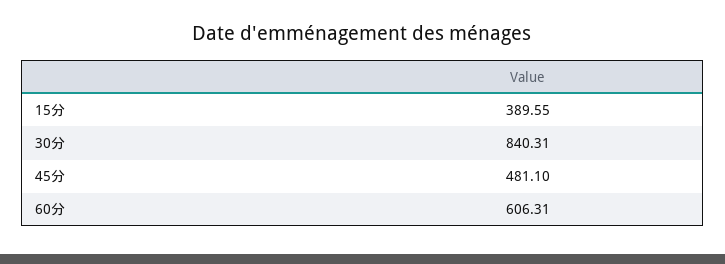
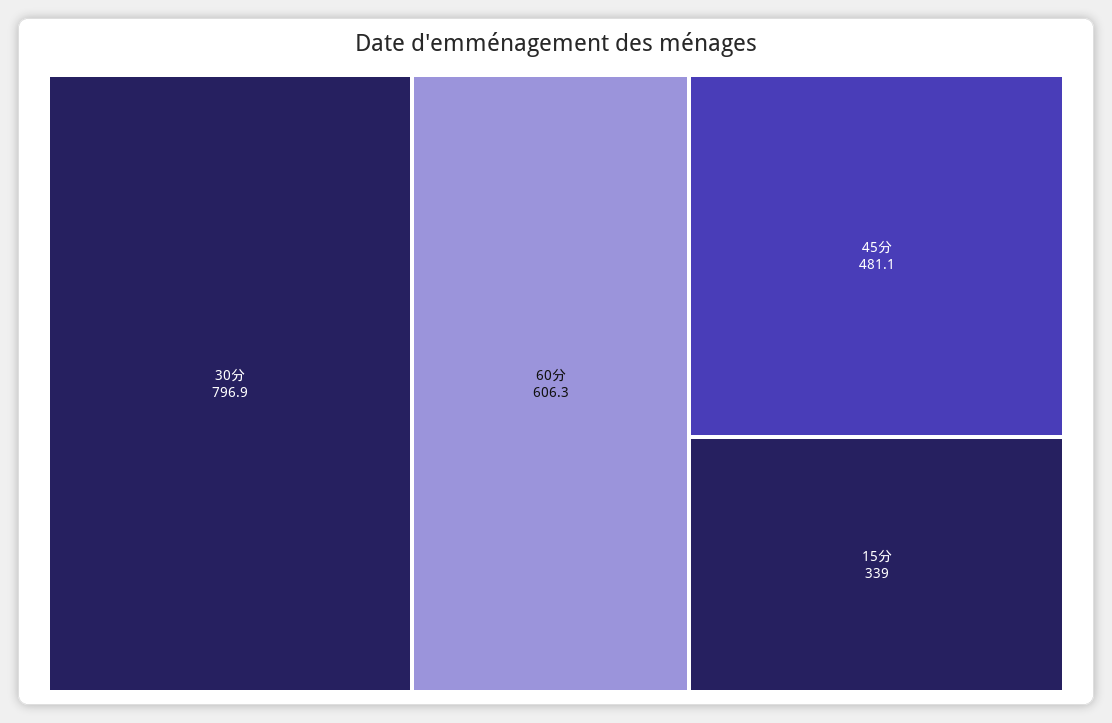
  {
-   "15分": 389.55,
+   "15分": 339,
-   "30分": 840.31,
+   "30分": 796.9,
    "45分": 481.1,
    "60分": 606.31
  }

